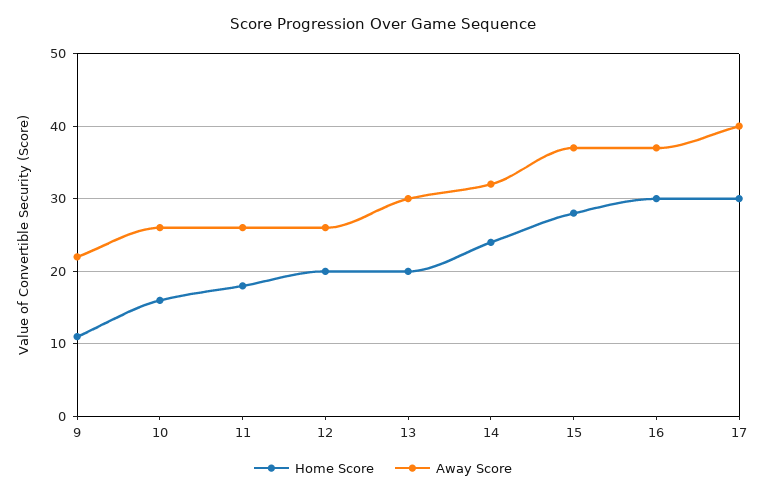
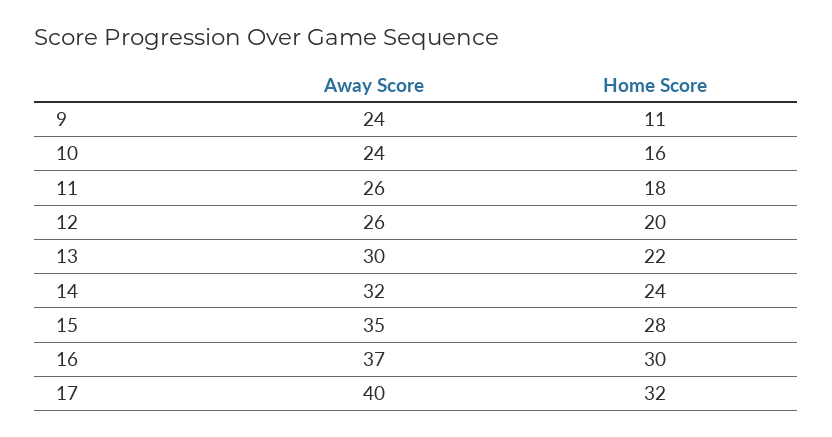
  {
    "Home Score": {
      "9": 11,
      "10": 16,
      "11": 18,
      "12": 20,
-     "13": 20,
+     "13": 22,
      "14": 24,
      "15": 28,
      "16": 30,
-     "17": 30
+     "17": 32
    },
    "Away Score": {
-     "9": 22,
+     "9": 24,
-     "10": 26,
+     "10": 24,
      "11": 26,
      "12": 26,
      "13": 30,
      "14": 32,
-     "15": 37,
+     "15": 35,
      "16": 37,
      "17": 40
    }
  }

